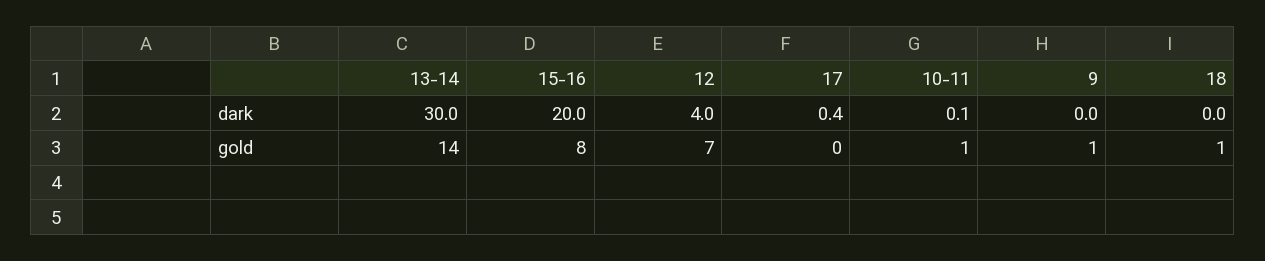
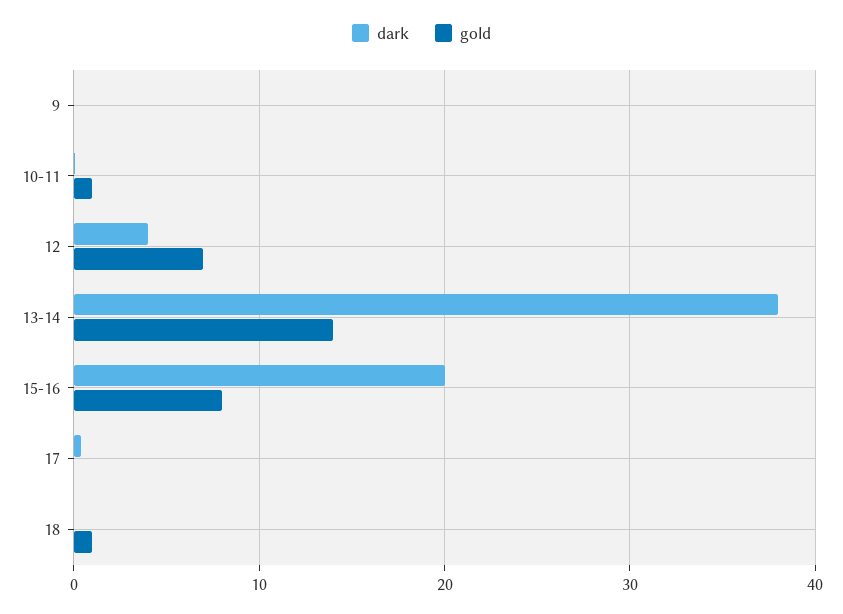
  {
    "dark": {
-     "13-14": 30,
+     "13-14": 38,
      "15-16": 20,
      "12": 4,
      "17": 0.4,
      "10-11": 0.1,
      "9": 0,
      "18": 0
    },
    "gold": {
      "13-14": 14,
      "15-16": 8,
      "12": 7,
      "17": 0,
      "10-11": 1,
-     "9": 1,
+     "9": 0,
      "18": 1
    }
  }

